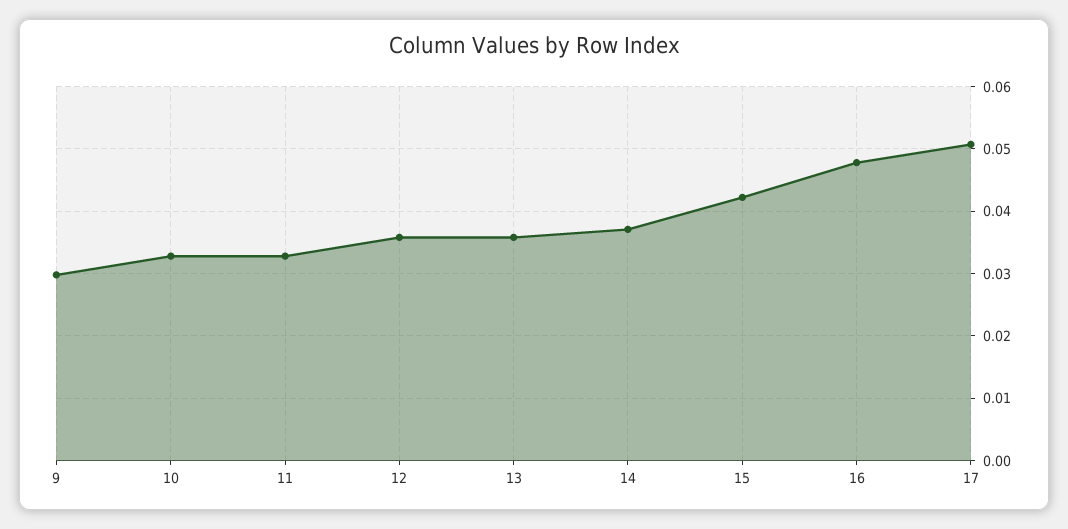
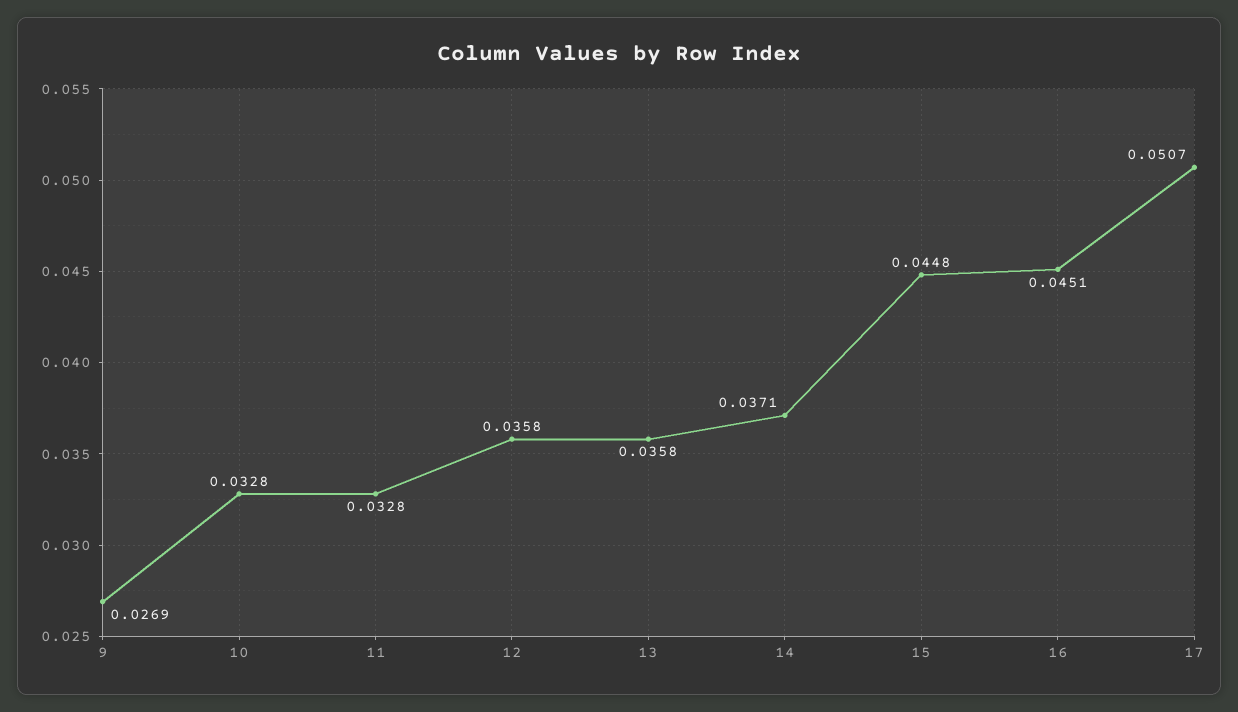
  {
-   "9": 0.03,
+   "9": 0.0269,
    "10": 0.0328,
    "11": 0.0328,
    "12": 0.0358,
    "13": 0.0358,
    "14": 0.0371,
-   "15": 0.042,
+   "15": 0.0448,
-   "16": 0.048,
+   "16": 0.0451,
    "17": 0.0507
  }

